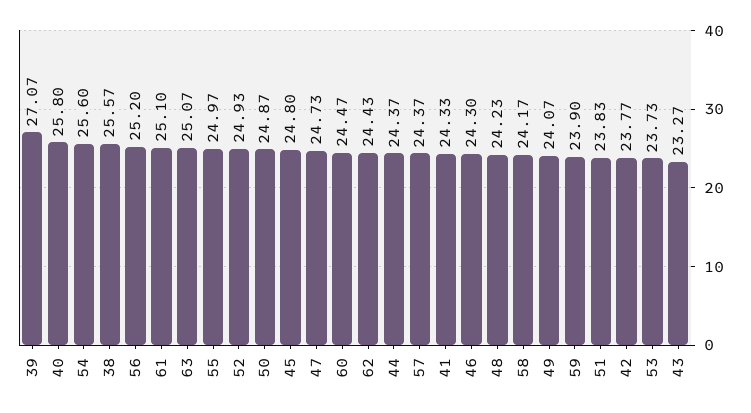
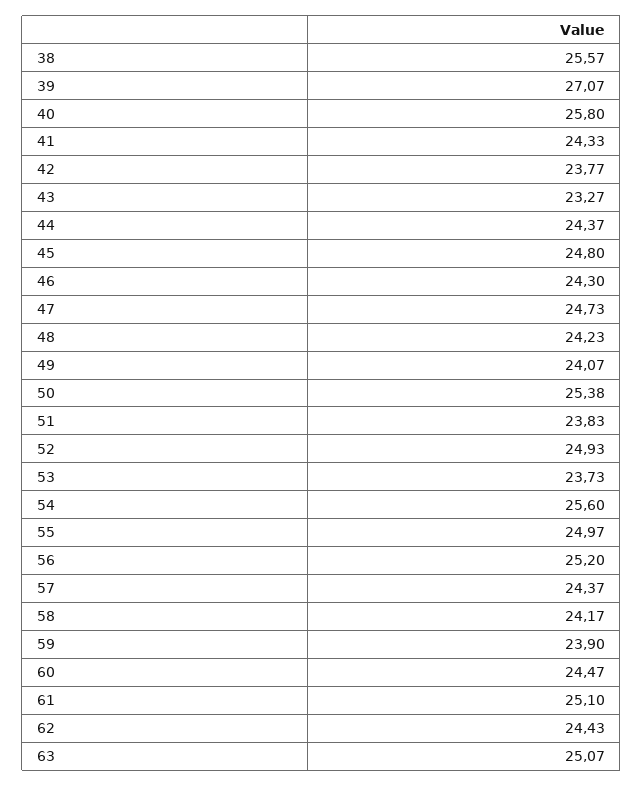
  {
    "39": 27.07,
    "40": 25.8,
    "54": 25.6,
    "38": 25.57,
    "56": 25.2,
    "61": 25.1,
    "63": 25.07,
    "55": 24.97,
    "52": 24.93,
-   "50": 24.87,
+   "50": 25.38,
    "45": 24.8,
    "47": 24.73,
    "60": 24.47,
    "62": 24.43,
    "44": 24.37,
    "57": 24.37,
    "41": 24.33,
    "46": 24.3,
    "48": 24.23,
    "58": 24.17,
    "49": 24.07,
    "59": 23.9,
    "51": 23.83,
    "42": 23.77,
    "53": 23.73,
    "43": 23.27
  }

